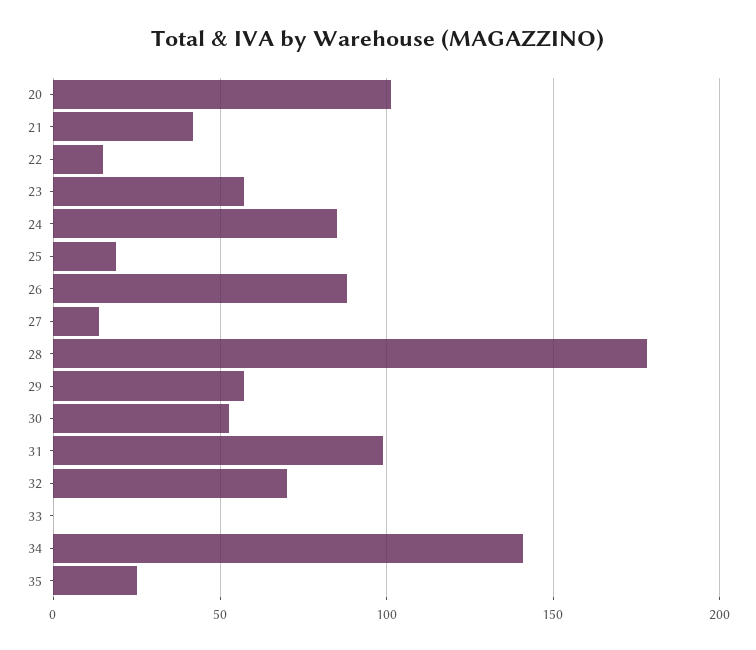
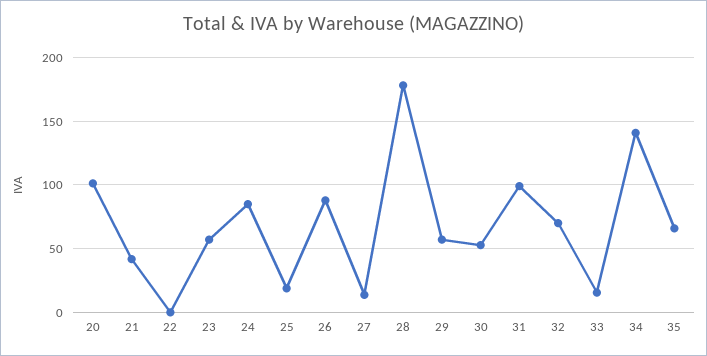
  {
    "20": 100,
    "21": 40,
-   "22": 15,
+   "22": 0,
    "23": 55,
    "24": 85,
    "25": 20,
    "26": 90,
    "27": 15,
    "28": 180,
    "29": 55,
    "30": 55,
    "31": 100,
    "32": 70,
-   "33": 0,
+   "33": 15,
    "34": 140,
-   "35": 25
+   "35": 65
  }

